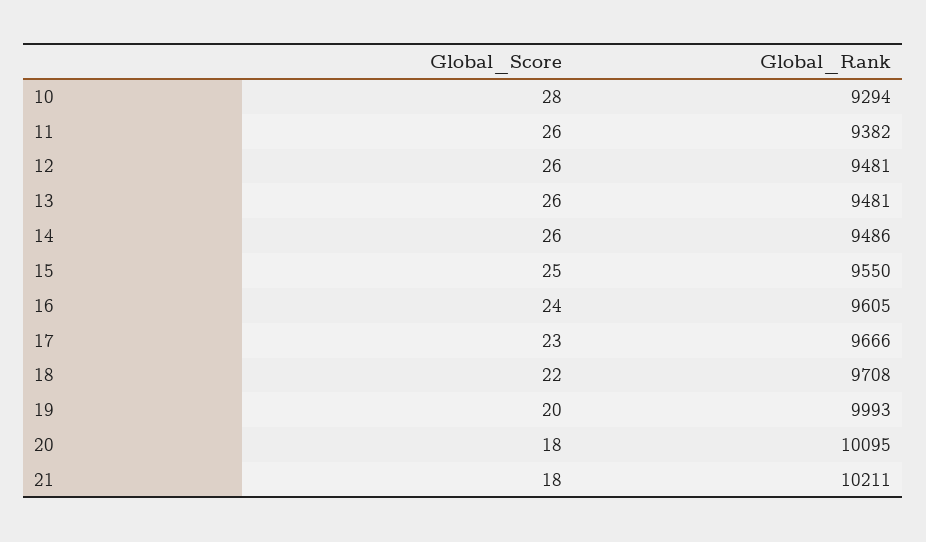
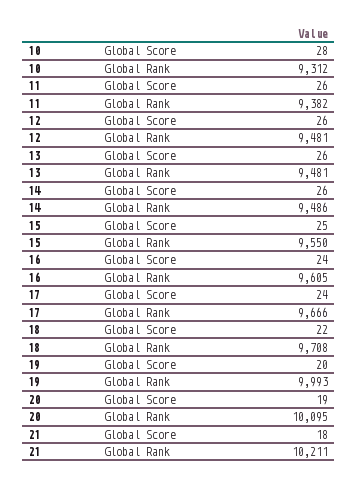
  {
    "Global_Score": {
      "10": 28,
      "11": 26,
      "12": 26,
      "13": 26,
      "14": 26,
      "15": 25,
      "16": 24,
-     "17": 23,
+     "17": 24,
      "18": 22,
      "19": 20,
-     "20": 18,
+     "20": 19,
      "21": 18
    },
    "Global_Rank": {
-     "10": 9294,
+     "10": 9312,
      "11": 9382,
      "12": 9481,
      "13": 9481,
      "14": 9486,
      "15": 9550,
      "16": 9605,
      "17": 9666,
      "18": 9708,
      "19": 9993,
      "20": 10095,
      "21": 10211
    }
  }

